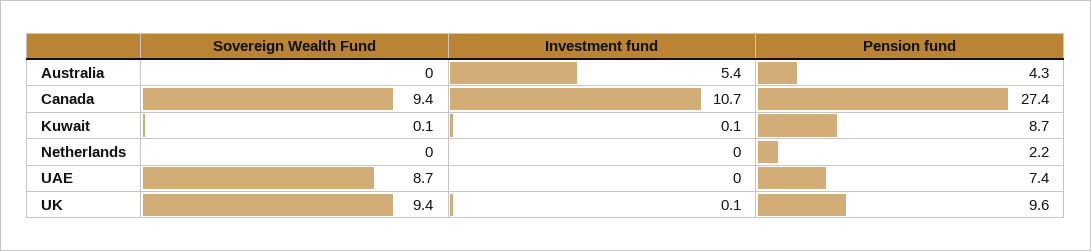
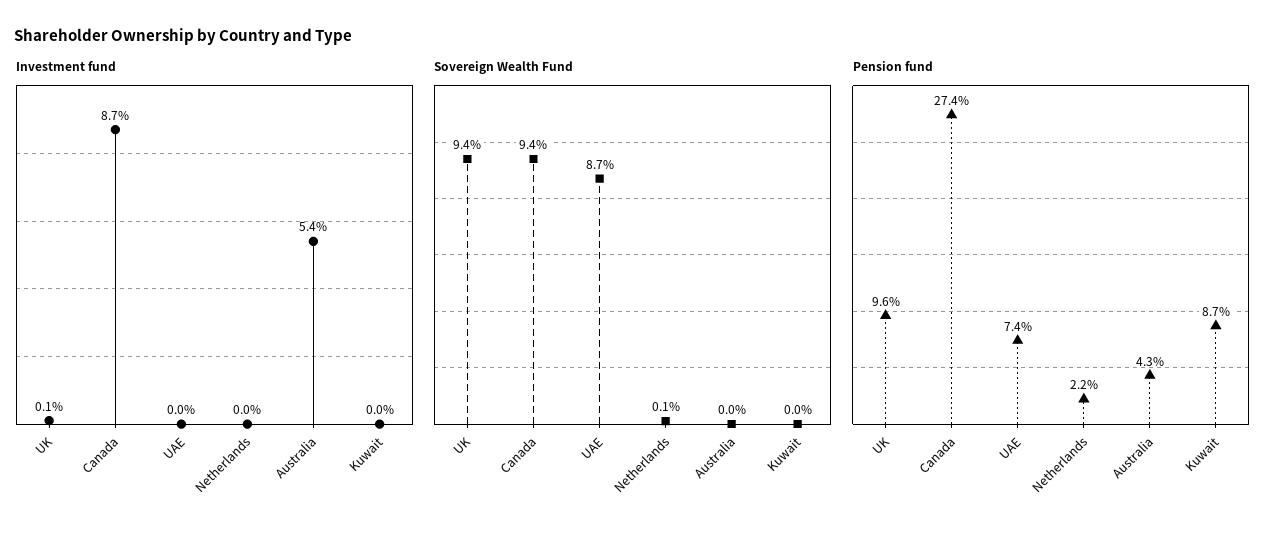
  {
    "Sovereign Wealth Fund": {
      "Australia": 0,
      "Canada": 9.4,
-     "Kuwait": 0.1,
+     "Kuwait": 0,
-     "Netherlands": 0,
+     "Netherlands": 0.1,
      "UAE": 8.7,
      "UK": 9.4
    },
    "Investment fund": {
      "Australia": 5.4,
-     "Canada": 10.7,
+     "Canada": 8.7,
-     "Kuwait": 0.1,
+     "Kuwait": 0,
      "Netherlands": 0,
      "UAE": 0,
      "UK": 0.1
    },
    "Pension fund": {
      "Australia": 4.3,
      "Canada": 27.4,
      "Kuwait": 8.7,
      "Netherlands": 2.2,
      "UAE": 7.4,
      "UK": 9.6
    }
  }

